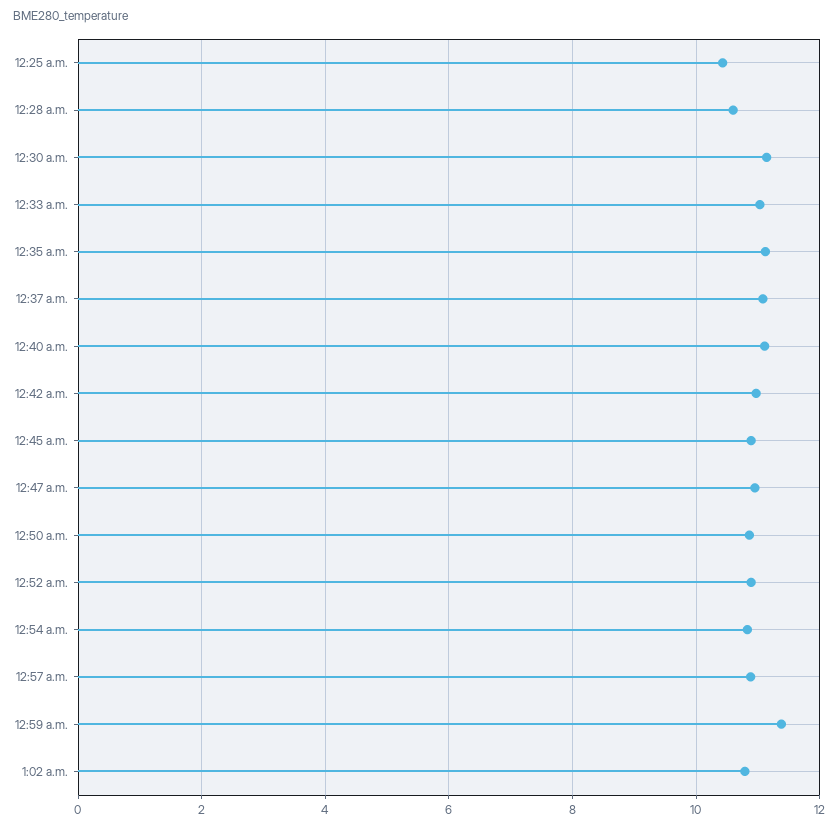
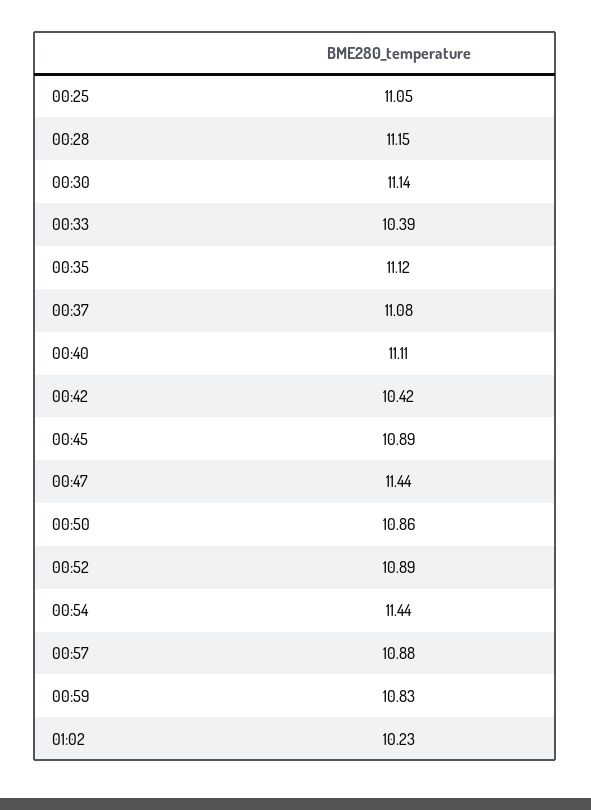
  {
-   "12:25 a.m.": 10.4,
+   "12:25 a.m.": 11.05,
-   "12:28 a.m.": 10.6,
+   "12:28 a.m.": 11.15,
    "12:30 a.m.": 11.14,
-   "12:33 a.m.": 11,
+   "12:33 a.m.": 10.39,
    "12:35 a.m.": 11.12,
    "12:37 a.m.": 11.08,
    "12:40 a.m.": 11.11,
-   "12:42 a.m.": 11,
+   "12:42 a.m.": 10.42,
    "12:45 a.m.": 10.89,
-   "12:47 a.m.": 11,
+   "12:47 a.m.": 11.44,
    "12:50 a.m.": 10.86,
    "12:52 a.m.": 10.89,
-   "12:54 a.m.": 10.8,
+   "12:54 a.m.": 11.44,
    "12:57 a.m.": 10.88,
-   "12:59 a.m.": 11.4,
+   "12:59 a.m.": 10.83,
-   "1:02 a.m.": 10.8
+   "1:02 a.m.": 10.23
  }

